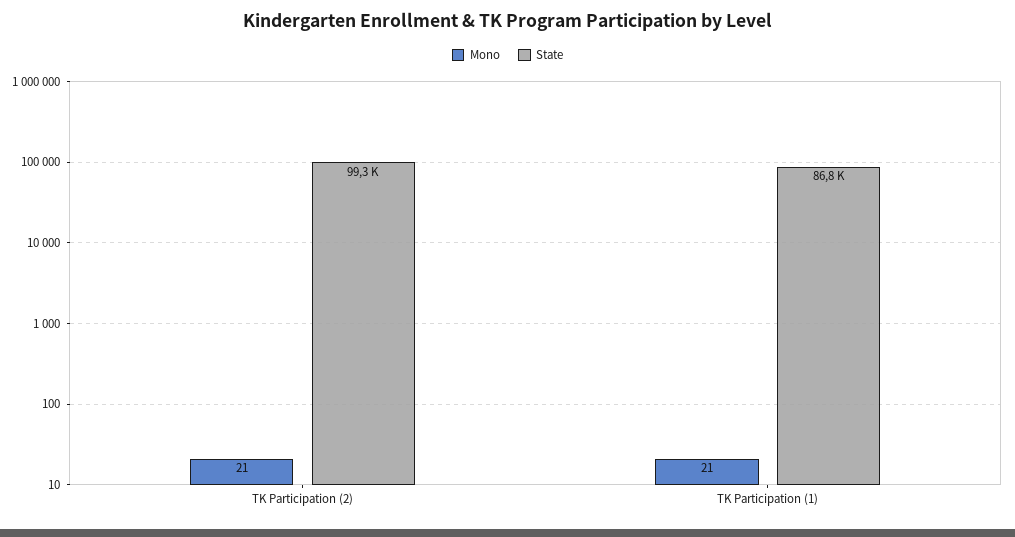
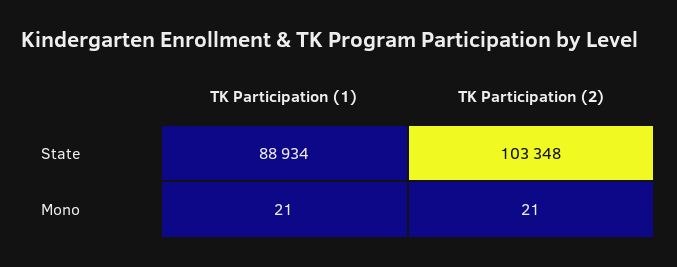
  {
    "Mono": {
      "TK Participation (2)": 21,
      "TK Participation (1)": 21
    },
    "State": {
-     "TK Participation (2)": 99300,
+     "TK Participation (2)": 103348,
-     "TK Participation (1)": 86800
+     "TK Participation (1)": 88934
    }
  }

